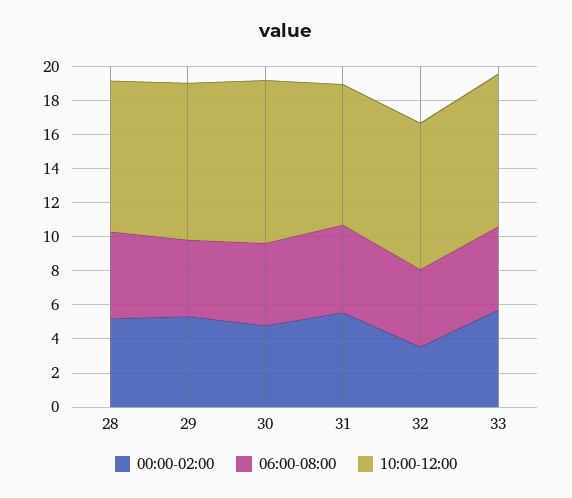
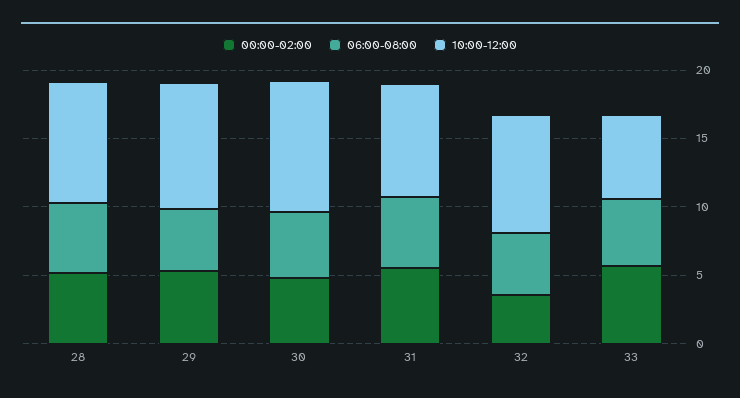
  {
    "00:00-02:00": {
      "28": 5,
      "29": 5.5,
      "30": 5,
      "31": 5.5,
      "32": 3.5,
      "33": 5.5
    },
    "06:00-08:00": {
      "28": 5,
      "29": 4.5,
      "30": 5,
      "31": 5,
      "32": 4.5,
      "33": 5
    },
    "10:00-12:00": {
      "28": 9,
      "29": 9,
      "30": 9.5,
      "31": 8.5,
      "32": 8.5,
-     "33": 9
+     "33": 6
    }
  }

